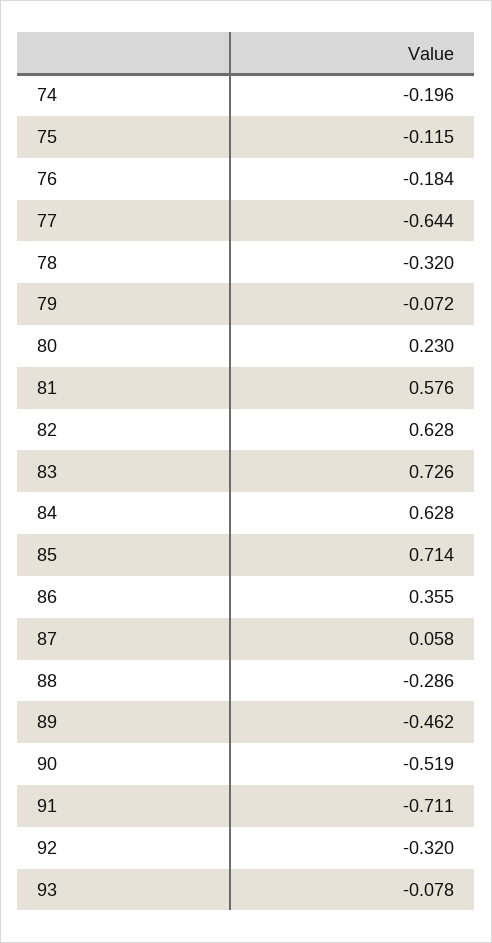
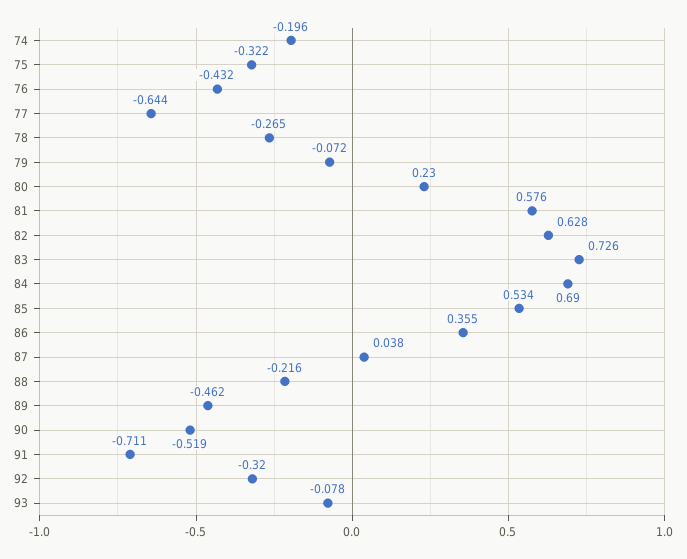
  {
    "74": -0.196,
-   "75": -0.115,
+   "75": -0.322,
-   "76": -0.184,
+   "76": -0.432,
    "77": -0.644,
-   "78": -0.32,
+   "78": -0.265,
    "79": -0.072,
    "80": 0.23,
    "81": 0.576,
    "82": 0.628,
    "83": 0.726,
-   "84": 0.628,
+   "84": 0.69,
-   "85": 0.714,
+   "85": 0.534,
    "86": 0.355,
-   "87": 0.058,
+   "87": 0.038,
-   "88": -0.286,
+   "88": -0.216,
    "89": -0.462,
    "90": -0.519,
    "91": -0.711,
    "92": -0.32,
    "93": -0.078
  }

